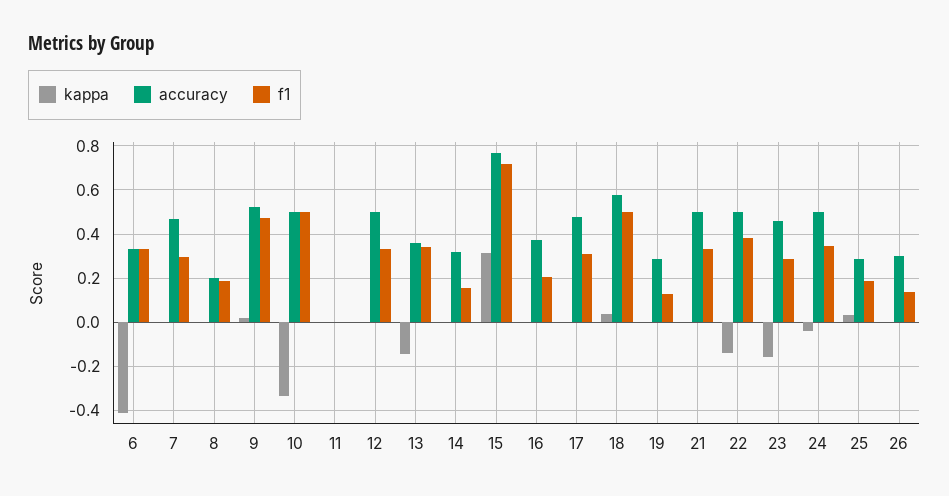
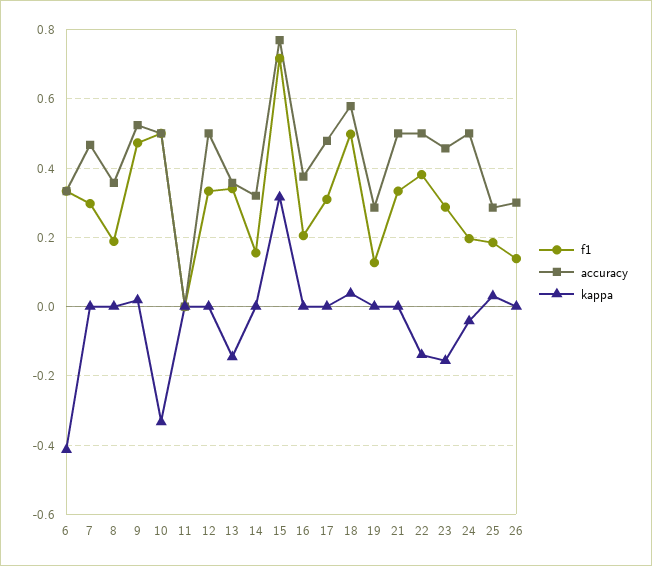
  {
    "kappa": {
      "6": -0.42,
      "7": 0,
      "8": 0,
      "9": 0.02,
      "10": -0.34,
      "11": 0,
      "12": 0,
      "13": -0.14,
      "14": 0,
      "15": 0.32,
      "16": 0,
      "17": 0,
      "18": 0.04,
      "19": 0,
      "21": 0,
      "22": -0.14,
      "23": -0.16,
      "24": -0.04,
      "25": 0.04,
      "26": 0
    },
    "accuracy": {
      "6": 0.34,
      "7": 0.46,
-     "8": 0.2,
+     "8": 0.36,
      "9": 0.52,
      "10": 0.5,
      "11": 0,
      "12": 0.5,
      "13": 0.36,
      "14": 0.32,
      "15": 0.76,
      "16": 0.38,
      "17": 0.48,
      "18": 0.58,
      "19": 0.28,
      "21": 0.5,
      "22": 0.5,
      "23": 0.46,
      "24": 0.5,
      "25": 0.28,
      "26": 0.3
    },
    "f1": {
      "6": 0.34,
      "7": 0.3,
      "8": 0.18,
      "9": 0.48,
      "10": 0.5,
      "11": 0,
      "12": 0.34,
      "13": 0.34,
      "14": 0.16,
      "15": 0.72,
      "16": 0.2,
      "17": 0.3,
      "18": 0.5,
      "19": 0.12,
      "21": 0.34,
      "22": 0.38,
      "23": 0.28,
-     "24": 0.35,
+     "24": 0.2,
      "25": 0.18,
      "26": 0.14
    }
  }

